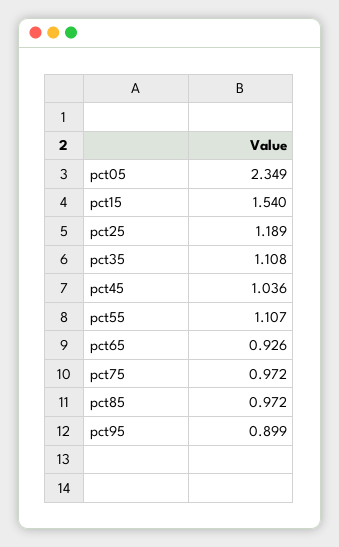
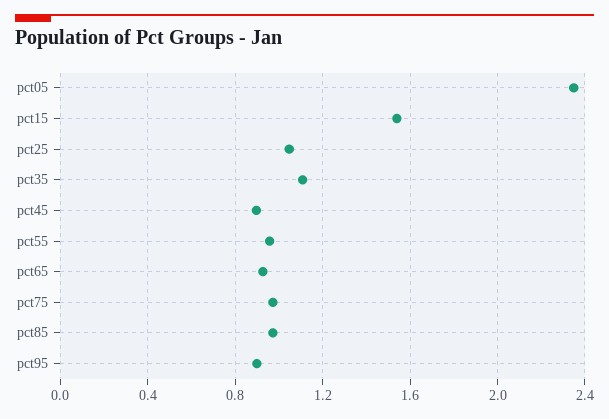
  {
    "pct05": 2.349,
    "pct15": 1.54,
-   "pct25": 1.189,
+   "pct25": 1.05,
    "pct35": 1.108,
-   "pct45": 1.036,
+   "pct45": 0.9,
-   "pct55": 1.107,
+   "pct55": 0.95,
    "pct65": 0.926,
    "pct75": 0.972,
    "pct85": 0.972,
    "pct95": 0.899
  }

